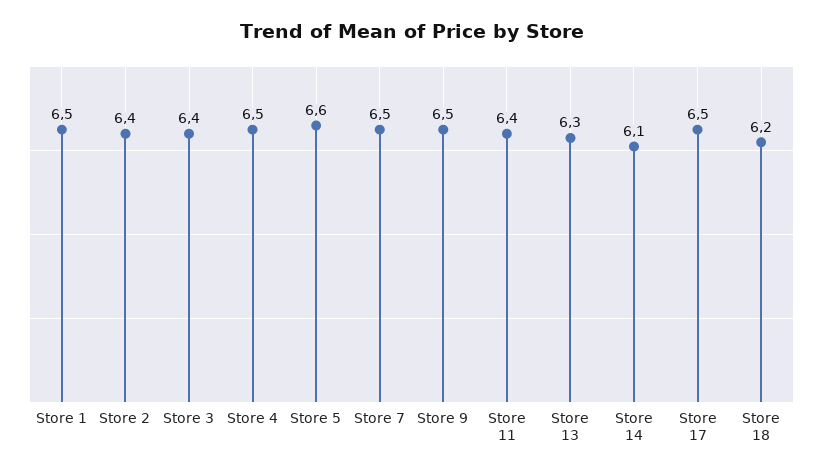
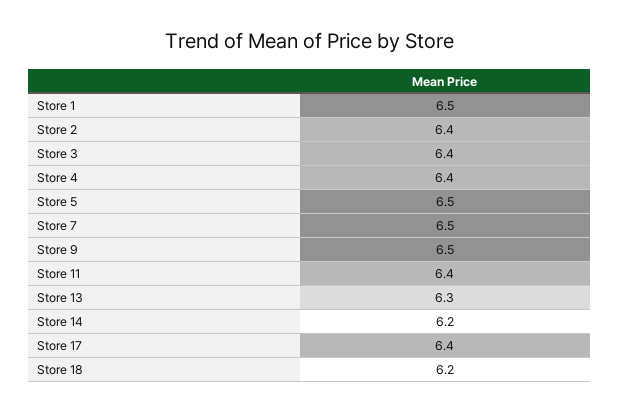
  {
    "Store 1": 6.5,
    "Store 2": 6.4,
    "Store 3": 6.4,
-   "Store 4": 6.5,
+   "Store 4": 6.4,
-   "Store 5": 6.6,
+   "Store 5": 6.5,
    "Store 7": 6.5,
    "Store 9": 6.5,
    "Store 11": 6.4,
    "Store 13": 6.3,
-   "Store 14": 6.1,
+   "Store 14": 6.2,
-   "Store 17": 6.5,
+   "Store 17": 6.4,
    "Store 18": 6.2
  }

